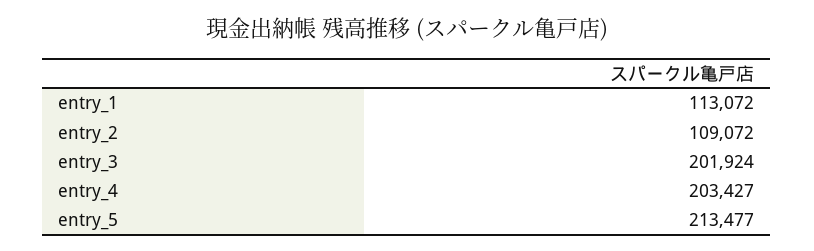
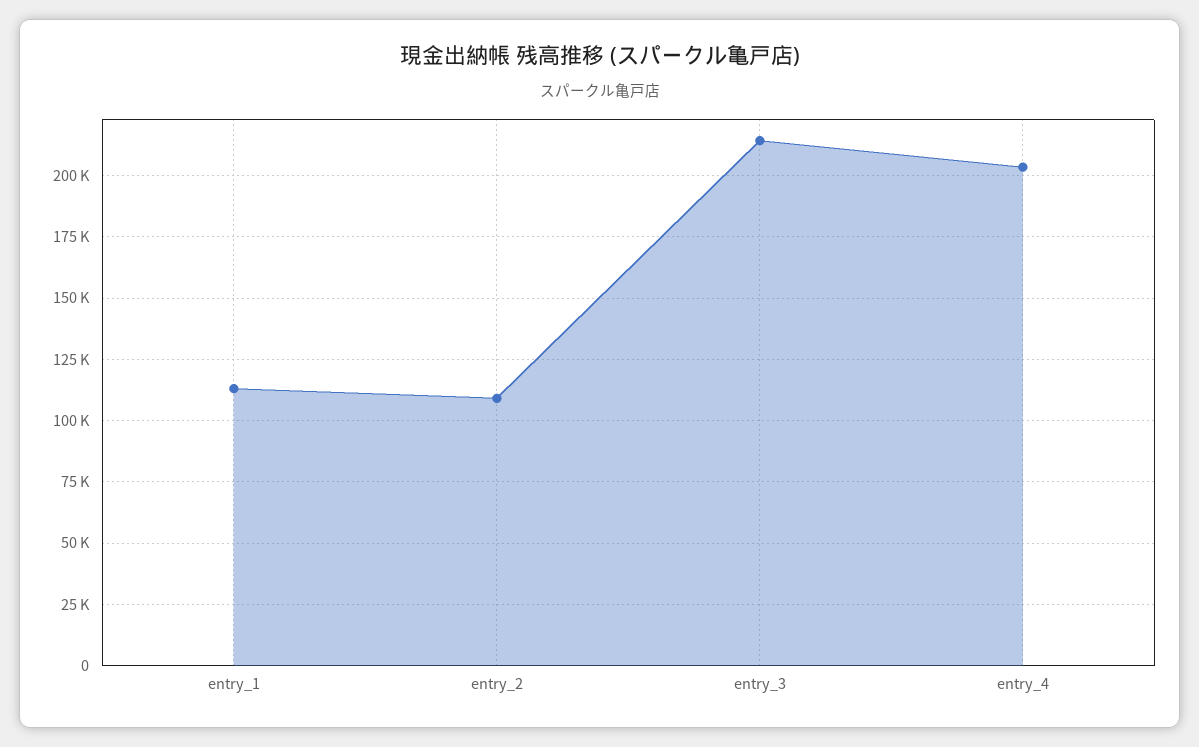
  {
    "entry_1": 113072,
    "entry_2": 109072,
-   "entry_3": 201924,
+   "entry_3": 215000,
-   "entry_4": 203427,
+   "entry_4": 203427
-   "entry_5": 213477
  }

